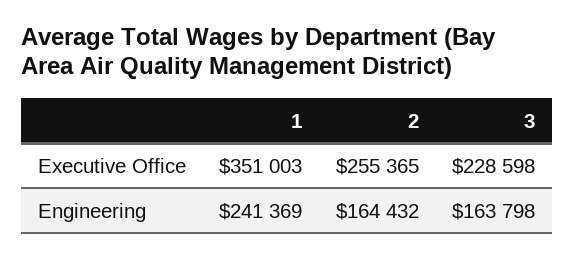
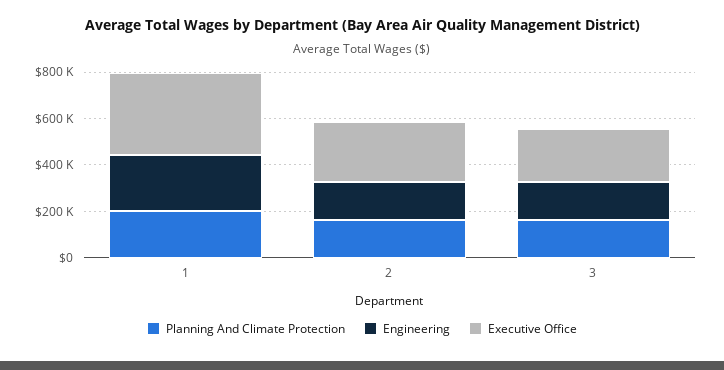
  {
    "Executive Office": {
      "1": 351003,
      "2": 255365,
      "3": 228598
    },
    "Engineering": {
      "1": 241369,
      "2": 164432,
      "3": 163798
-   }
+   },
+   "Planning And Climate Protection": {
+     "1": 200000,
+     "2": 150000,
+     "3": 150000
+   }
  }

